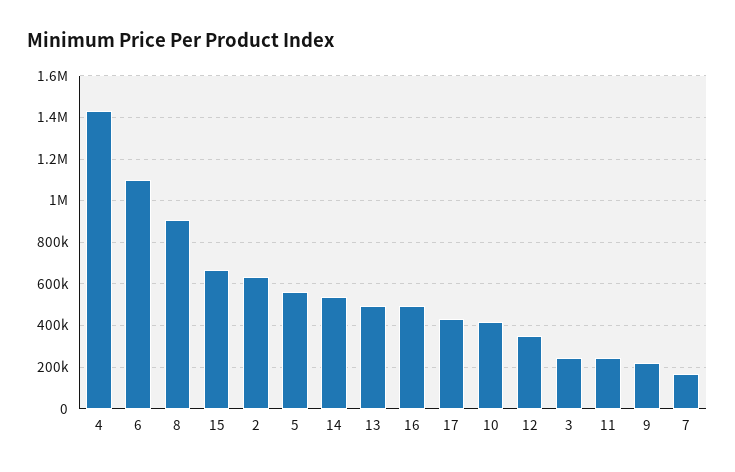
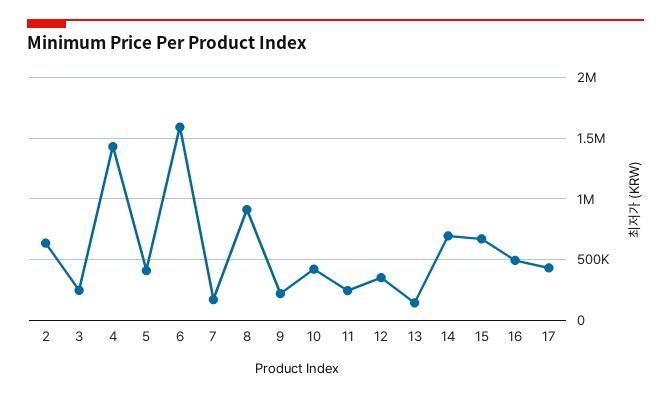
  {
    "4": 1450000,
-   "6": 1100000,
+   "6": 1600000,
    "8": 900000,
    "15": 650000,
    "2": 650000,
-   "5": 550000,
+   "5": 400000,
-   "14": 550000,
+   "14": 700000,
-   "13": 500000,
+   "13": 150000,
    "16": 500000,
    "17": 450000,
    "10": 400000,
    "12": 350000,
    "3": 250000,
    "11": 250000,
    "9": 200000,
    "7": 150000
  }

